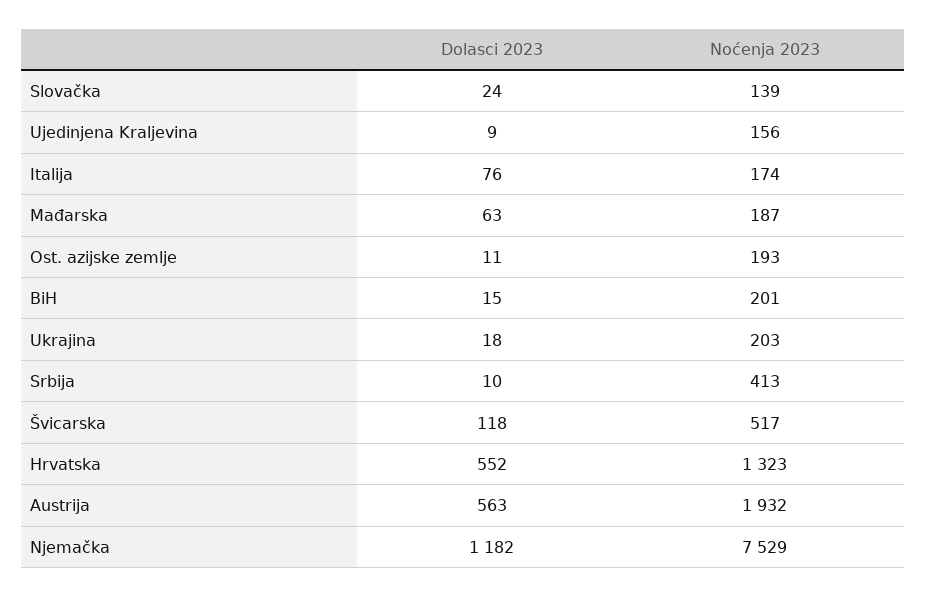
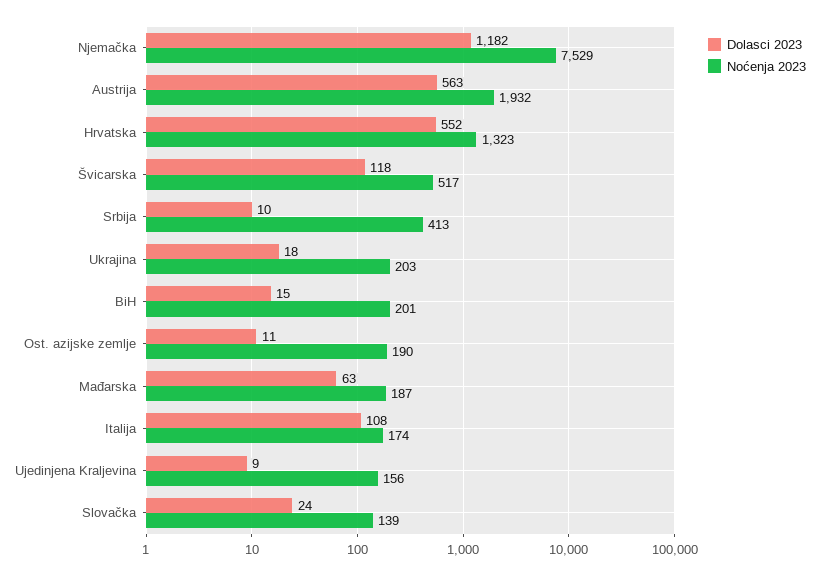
  {
    "Dolasci 2023": {
      "Slovačka": 24,
      "Ujedinjena Kraljevina": 9,
-     "Italija": 76,
+     "Italija": 108,
      "Mađarska": 63,
      "Ost. azijske zemlje": 11,
      "BiH": 15,
      "Ukrajina": 18,
      "Srbija": 10,
      "Švicarska": 118,
      "Hrvatska": 552,
      "Austrija": 563,
      "Njemačka": 1182
    },
    "Noćenja 2023": {
      "Slovačka": 139,
      "Ujedinjena Kraljevina": 156,
      "Italija": 174,
      "Mađarska": 187,
-     "Ost. azijske zemlje": 193,
+     "Ost. azijske zemlje": 190,
      "BiH": 201,
      "Ukrajina": 203,
      "Srbija": 413,
      "Švicarska": 517,
      "Hrvatska": 1323,
      "Austrija": 1932,
      "Njemačka": 7529
    }
  }

